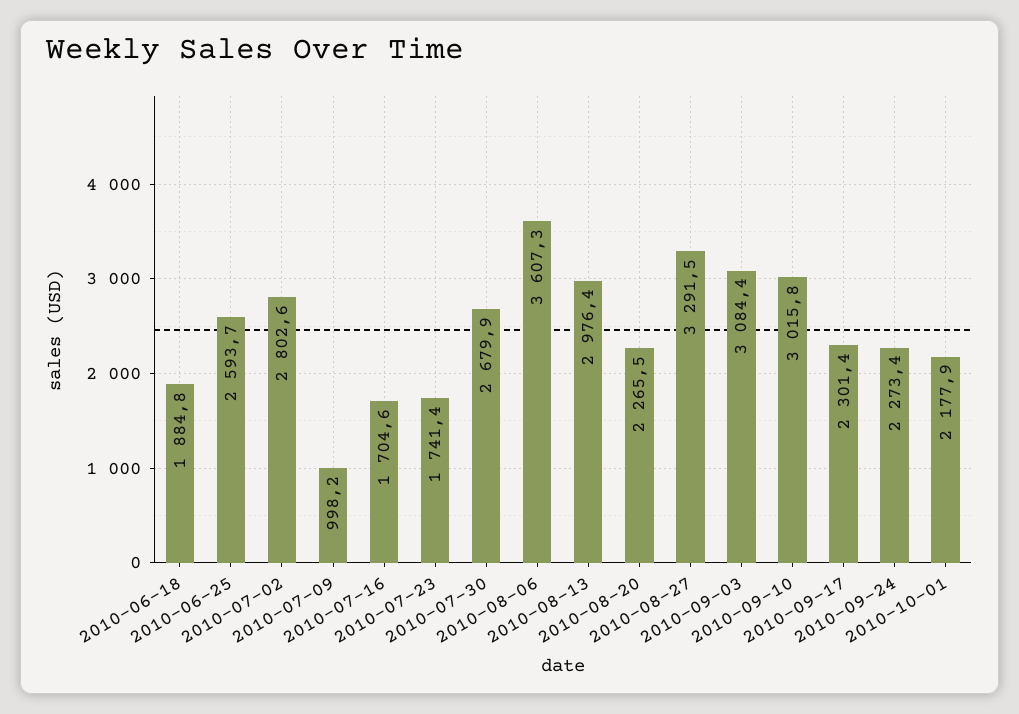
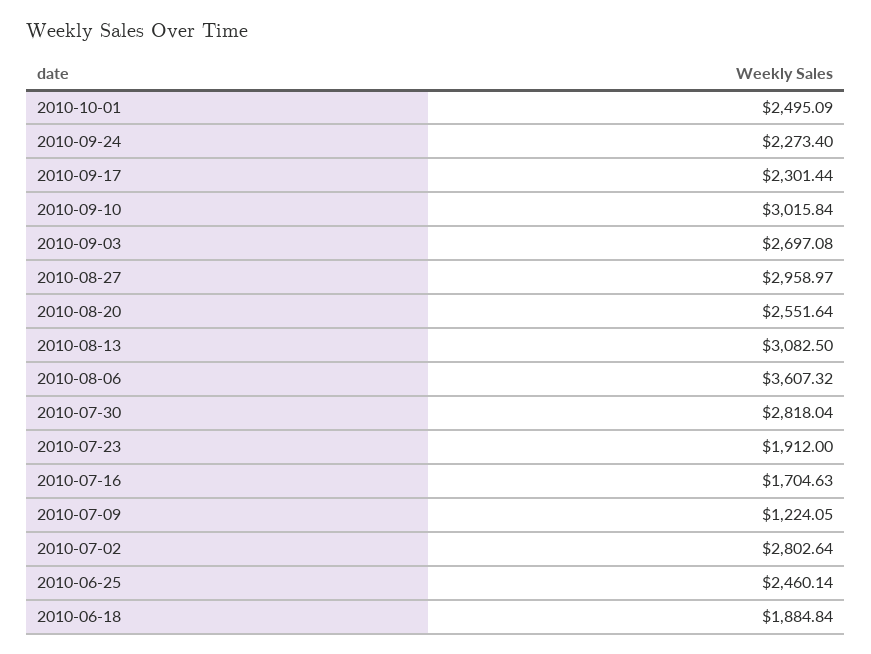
  {
    "2010-06-18": 1884.84,
-   "2010-06-25": 2593.7,
+   "2010-06-25": 2460.14,
    "2010-07-02": 2802.64,
-   "2010-07-09": 998.2,
+   "2010-07-09": 1224.05,
    "2010-07-16": 1704.63,
-   "2010-07-23": 1741.4,
+   "2010-07-23": 1912,
-   "2010-07-30": 2679.9,
+   "2010-07-30": 2818.04,
    "2010-08-06": 3607.32,
-   "2010-08-13": 2976.4,
+   "2010-08-13": 3082.5,
-   "2010-08-20": 2265.5,
+   "2010-08-20": 2551.64,
-   "2010-08-27": 3291.5,
+   "2010-08-27": 2958.97,
-   "2010-09-03": 3084.4,
+   "2010-09-03": 2697.08,
    "2010-09-10": 3015.84,
    "2010-09-17": 2301.44,
    "2010-09-24": 2273.4,
-   "2010-10-01": 2177.9
+   "2010-10-01": 2495.09
  }

